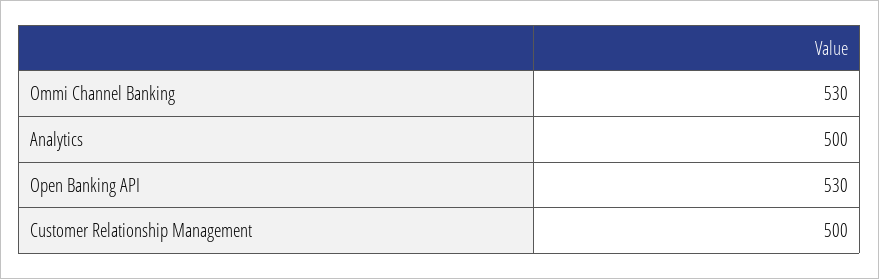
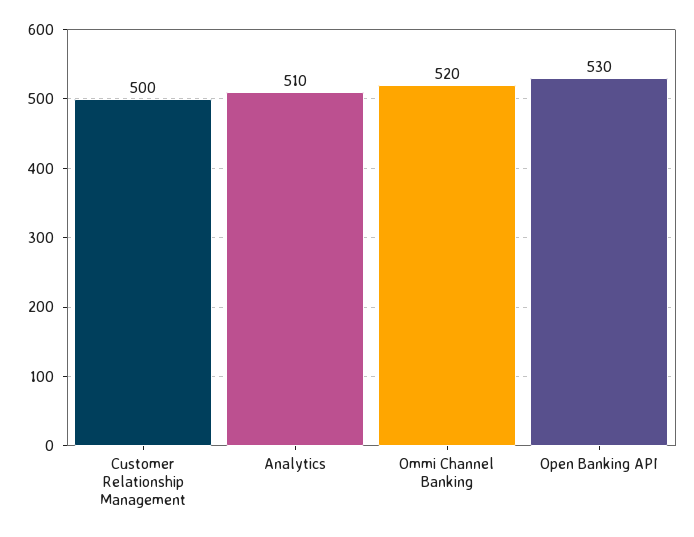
  {
-   "Ommi Channel Banking": 530,
+   "Ommi Channel Banking": 520,
-   "Analytics": 500,
+   "Analytics": 510,
    "Open Banking API": 530,
    "Customer Relationship Management": 500
  }

